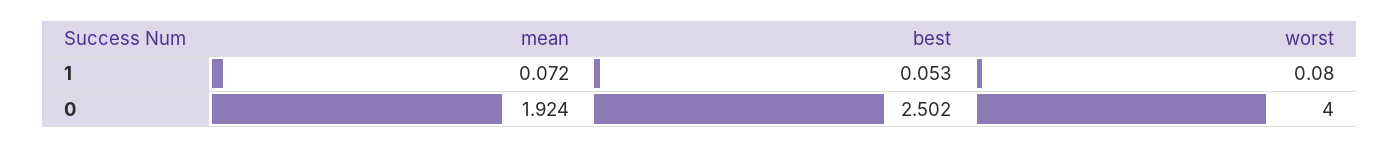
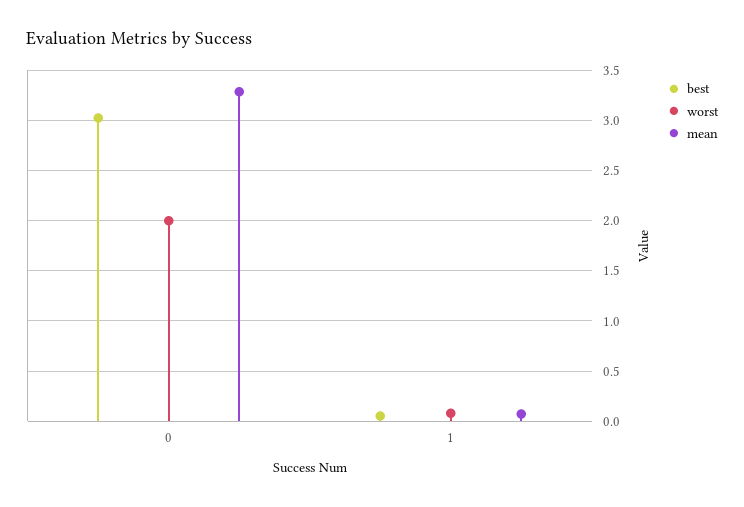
  {
    "mean": {
      "1": 0.072,
-     "0": 1.924
+     "0": 3.3
    },
    "best": {
      "1": 0.053,
-     "0": 2.502
+     "0": 3
    },
    "worst": {
      "1": 0.08,
-     "0": 4
+     "0": 2
    }
  }

